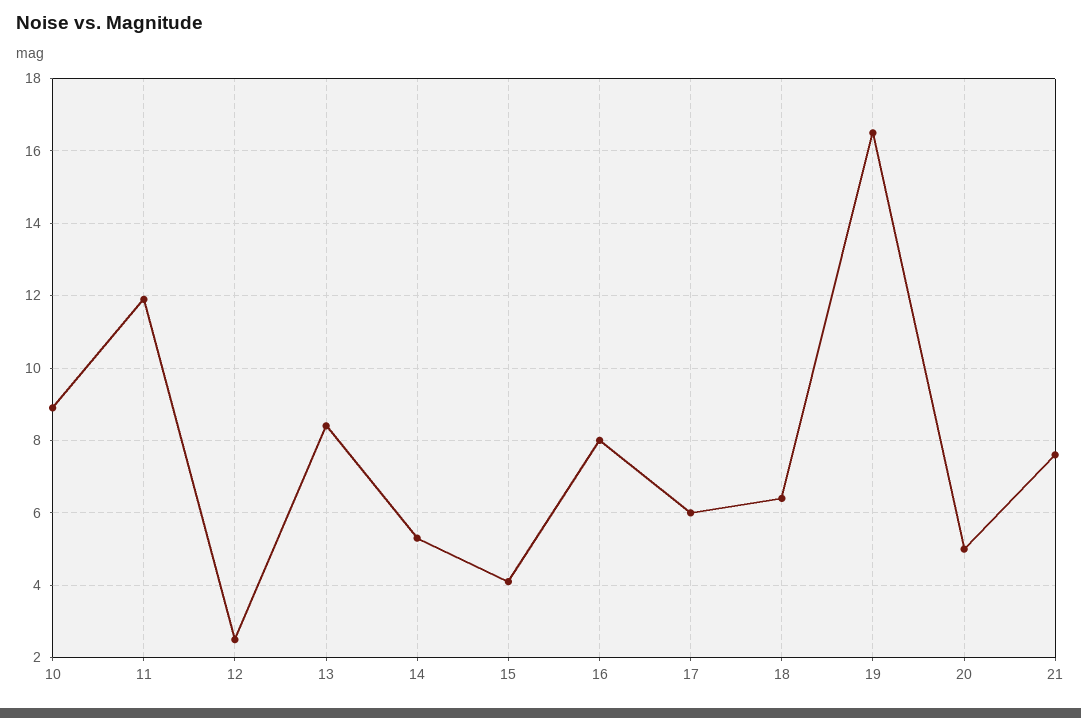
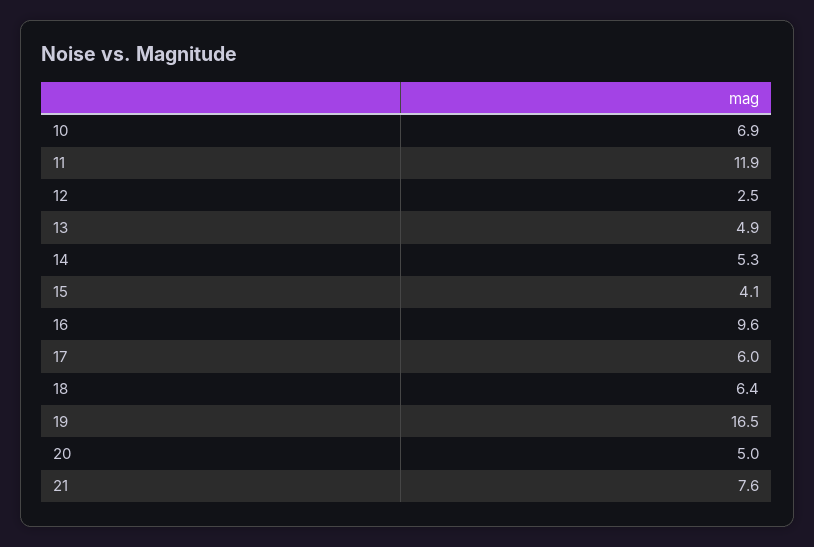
  {
-   "10": 9,
+   "10": 6.9,
    "11": 11.9,
    "12": 2.5,
-   "13": 8.5,
+   "13": 4.9,
    "14": 5.3,
    "15": 4.1,
-   "16": 8,
+   "16": 9.6,
    "17": 6,
    "18": 6.4,
    "19": 16.5,
    "20": 5,
    "21": 7.6
  }

